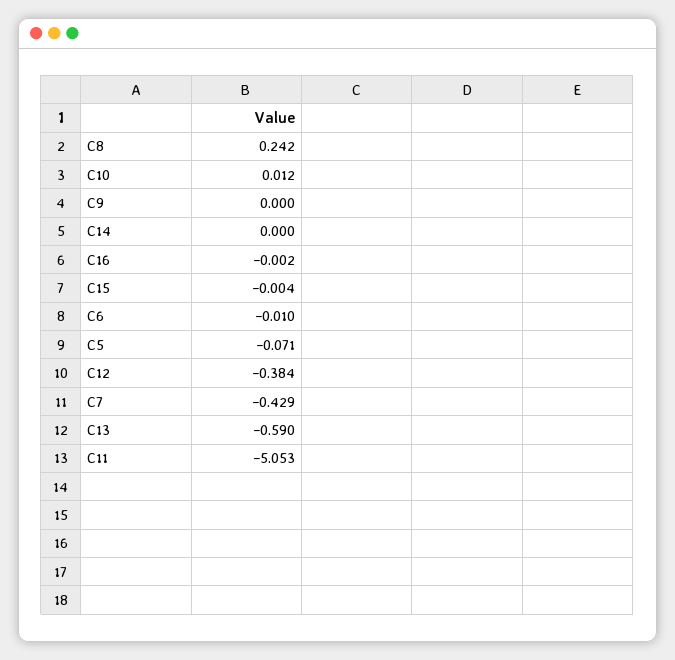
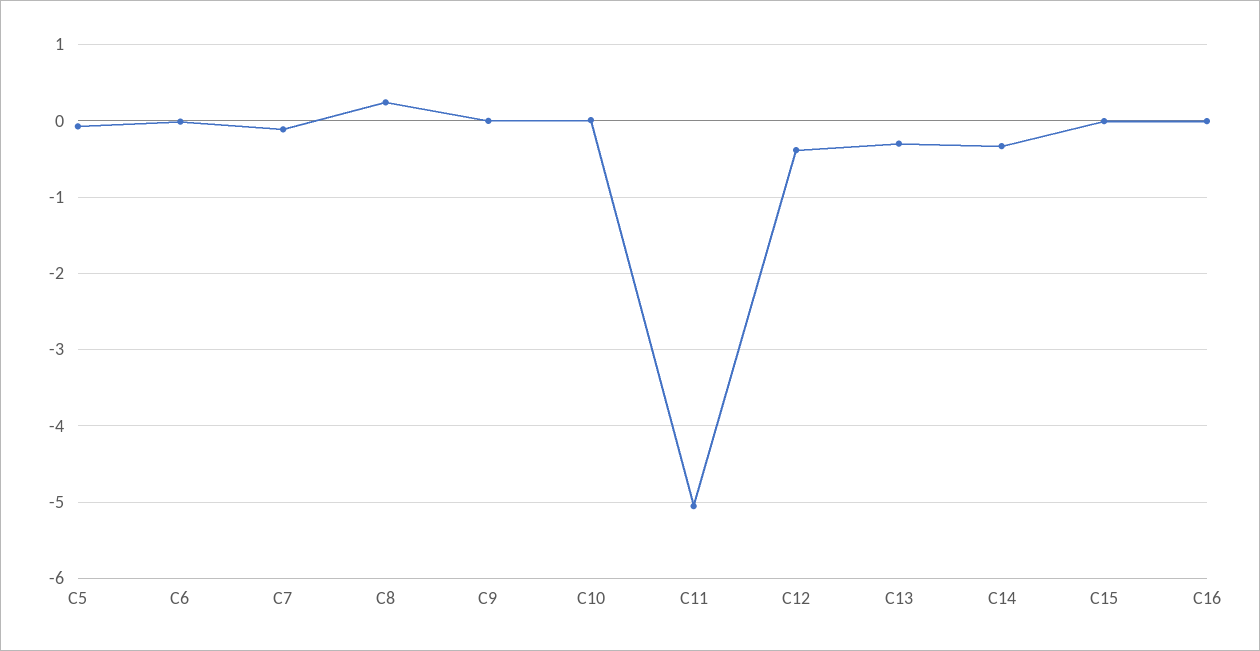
  {
    "C8": 0.242,
    "C10": 0.012,
    "C9": 0,
-   "C14": 0,
+   "C14": -0.3,
    "C16": -0.002,
    "C15": -0.004,
    "C6": -0.01,
    "C5": -0.071,
    "C12": -0.384,
-   "C7": -0.429,
+   "C7": -0.1,
-   "C13": -0.59,
+   "C13": -0.3,
    "C11": -5.053
  }

